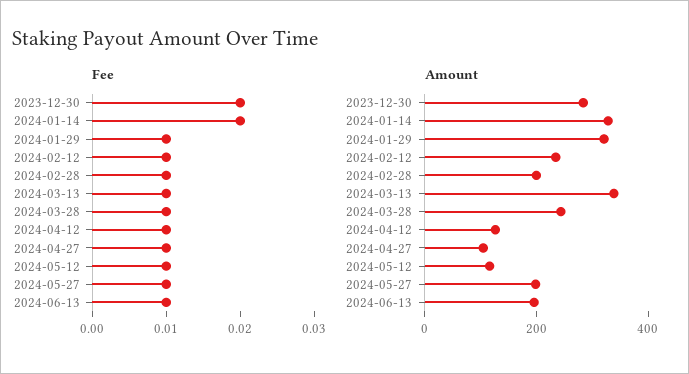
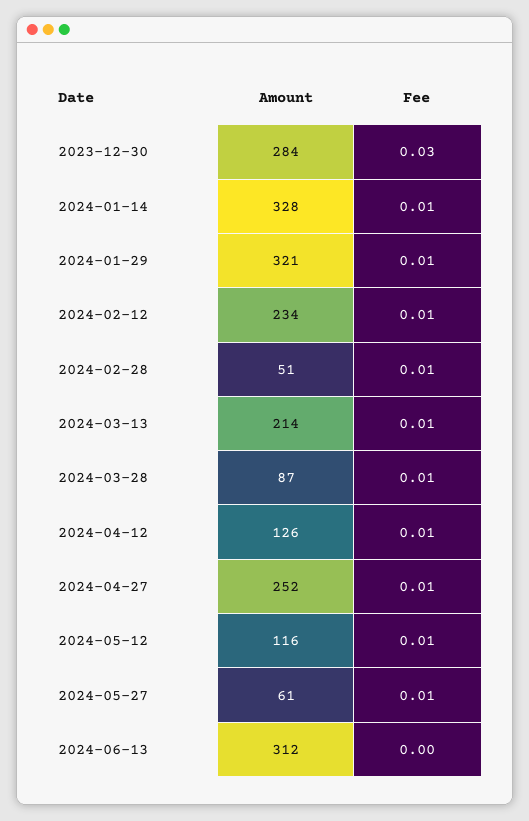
  {
    "Fee": {
-     "2023-12-30": 0.02,
+     "2023-12-30": 0.03,
-     "2024-01-14": 0.02,
+     "2024-01-14": 0.01,
      "2024-01-29": 0.01,
      "2024-02-12": 0.01,
      "2024-02-28": 0.01,
      "2024-03-13": 0.01,
      "2024-03-28": 0.01,
      "2024-04-12": 0.01,
      "2024-04-27": 0.01,
      "2024-05-12": 0.01,
      "2024-05-27": 0.01,
-     "2024-06-13": 0.01
+     "2024-06-13": 0
    },
    "Amount": {
      "2023-12-30": 284,
      "2024-01-14": 328,
      "2024-01-29": 321,
      "2024-02-12": 234,
-     "2024-02-28": 200,
+     "2024-02-28": 51,
-     "2024-03-13": 350,
+     "2024-03-13": 214,
-     "2024-03-28": 250,
+     "2024-03-28": 87,
      "2024-04-12": 126,
-     "2024-04-27": 100,
+     "2024-04-27": 252,
      "2024-05-12": 116,
-     "2024-05-27": 200,
+     "2024-05-27": 61,
-     "2024-06-13": 200
+     "2024-06-13": 312
    }
  }

